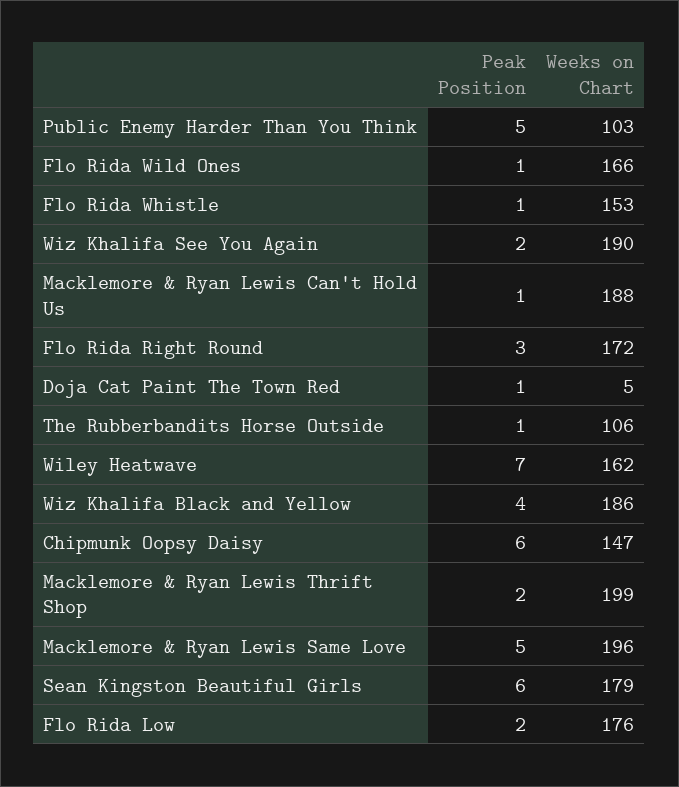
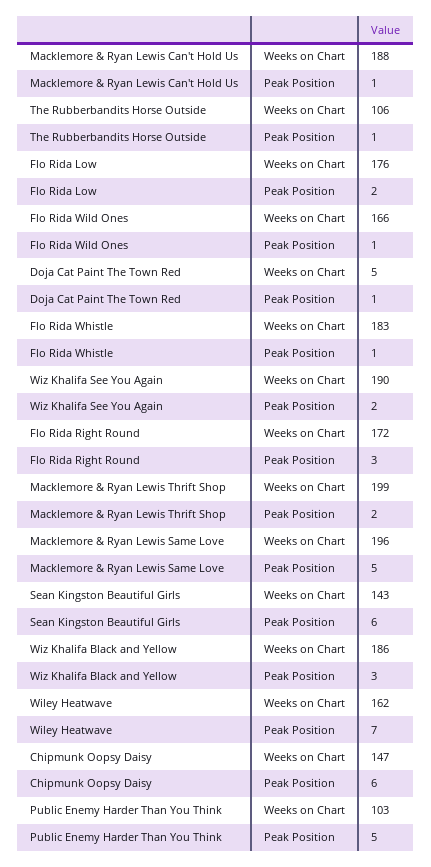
  {
    "Peak Position": {
      "Public Enemy Harder Than You Think": 5,
      "Flo Rida Wild Ones": 1,
      "Flo Rida Whistle": 1,
      "Wiz Khalifa See You Again": 2,
      "Macklemore & Ryan Lewis Can't Hold Us": 1,
      "Flo Rida Right Round": 3,
      "Doja Cat Paint The Town Red": 1,
      "The Rubberbandits Horse Outside": 1,
      "Wiley Heatwave": 7,
-     "Wiz Khalifa Black and Yellow": 4,
+     "Wiz Khalifa Black and Yellow": 3,
      "Chipmunk Oopsy Daisy": 6,
      "Macklemore & Ryan Lewis Thrift Shop": 2,
      "Macklemore & Ryan Lewis Same Love": 5,
      "Sean Kingston Beautiful Girls": 6,
      "Flo Rida Low": 2
    },
    "Weeks on Chart": {
      "Public Enemy Harder Than You Think": 103,
      "Flo Rida Wild Ones": 166,
-     "Flo Rida Whistle": 153,
+     "Flo Rida Whistle": 183,
      "Wiz Khalifa See You Again": 190,
      "Macklemore & Ryan Lewis Can't Hold Us": 188,
      "Flo Rida Right Round": 172,
      "Doja Cat Paint The Town Red": 5,
      "The Rubberbandits Horse Outside": 106,
      "Wiley Heatwave": 162,
      "Wiz Khalifa Black and Yellow": 186,
      "Chipmunk Oopsy Daisy": 147,
      "Macklemore & Ryan Lewis Thrift Shop": 199,
      "Macklemore & Ryan Lewis Same Love": 196,
-     "Sean Kingston Beautiful Girls": 179,
+     "Sean Kingston Beautiful Girls": 143,
      "Flo Rida Low": 176
    }
  }

